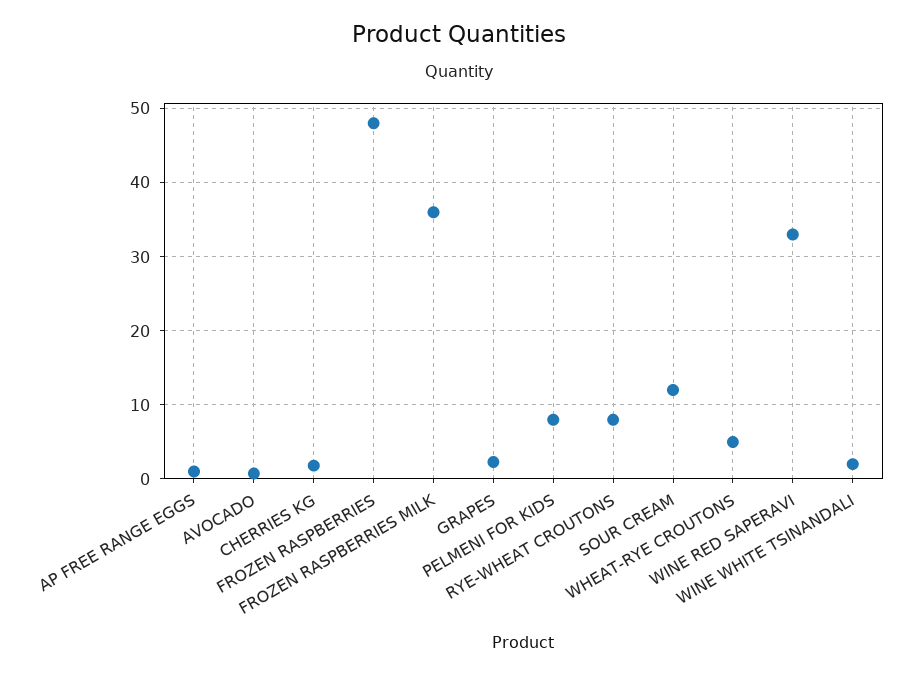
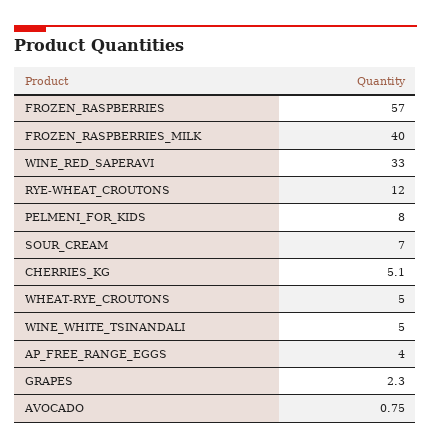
  {
-   "AP FREE RANGE EGGS": 1,
+   "AP FREE RANGE EGGS": 4,
    "AVOCADO": 0.75,
-   "CHERRIES KG": 2,
+   "CHERRIES KG": 5.1,
-   "FROZEN RASPBERRIES": 48,
+   "FROZEN RASPBERRIES": 57,
-   "FROZEN RASPBERRIES MILK": 36,
+   "FROZEN RASPBERRIES MILK": 40,
    "GRAPES": 2.3,
    "PELMENI FOR KIDS": 8,
-   "RYE-WHEAT CROUTONS": 8,
+   "RYE-WHEAT CROUTONS": 12,
-   "SOUR CREAM": 12,
+   "SOUR CREAM": 7,
    "WHEAT-RYE CROUTONS": 5,
    "WINE RED SAPERAVI": 33,
-   "WINE WHITE TSINANDALI": 2
+   "WINE WHITE TSINANDALI": 5
  }

